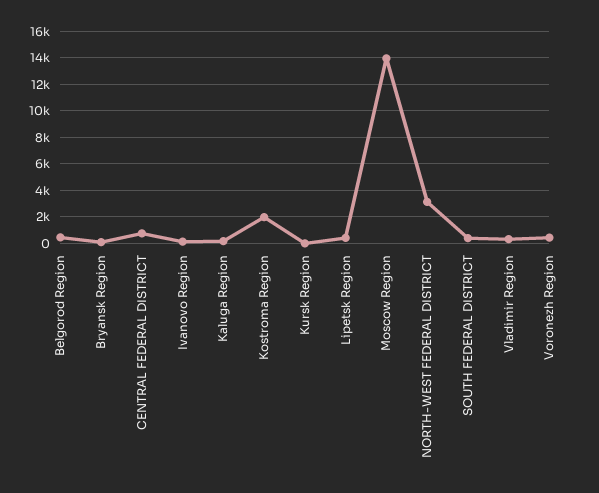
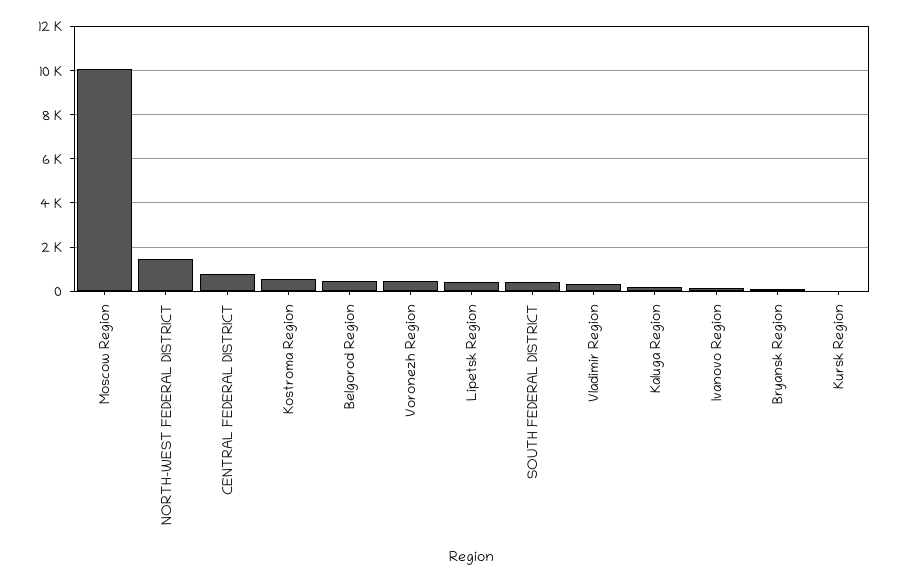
  {
    "Belgorod Region": 500,
    "Bryansk Region": 0,
    "CENTRAL FEDERAL DISTRICT": 1000,
    "Ivanovo Region": 0,
    "Kaluga Region": 0,
-   "Kostroma Region": 2000,
+   "Kostroma Region": 500,
    "Kursk Region": 0,
    "Lipetsk Region": 500,
-   "Moscow Region": 14000,
+   "Moscow Region": 10000,
-   "NORTH-WEST FEDERAL DISTRICT": 3000,
+   "NORTH-WEST FEDERAL DISTRICT": 1500,
    "SOUTH FEDERAL DISTRICT": 500,
    "Vladimir Region": 500,
    "Voronezh Region": 500
  }

